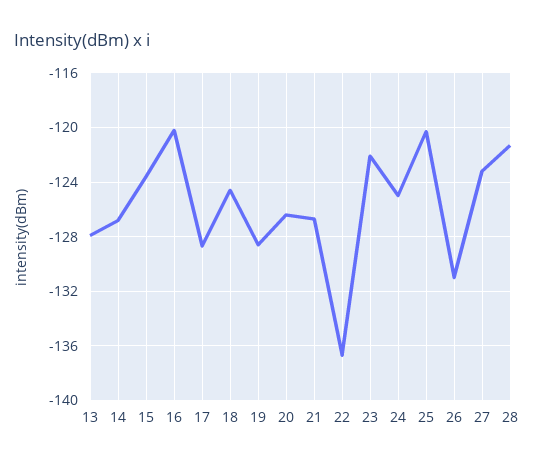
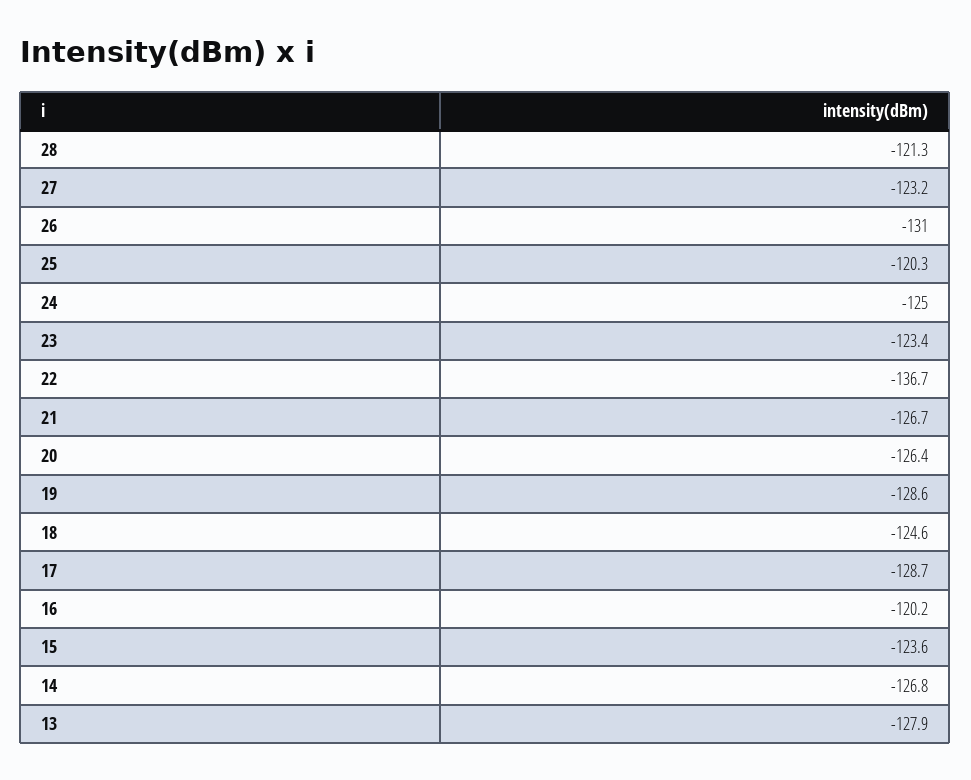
  {
    "13": -127.9,
    "14": -126.8,
    "15": -123.6,
    "16": -120.2,
    "17": -128.7,
    "18": -124.6,
    "19": -128.6,
    "20": -126.4,
    "21": -126.7,
    "22": -136.7,
-   "23": -122,
+   "23": -123.4,
    "24": -125,
    "25": -120.3,
    "26": -131,
    "27": -123.2,
    "28": -121.3
  }

